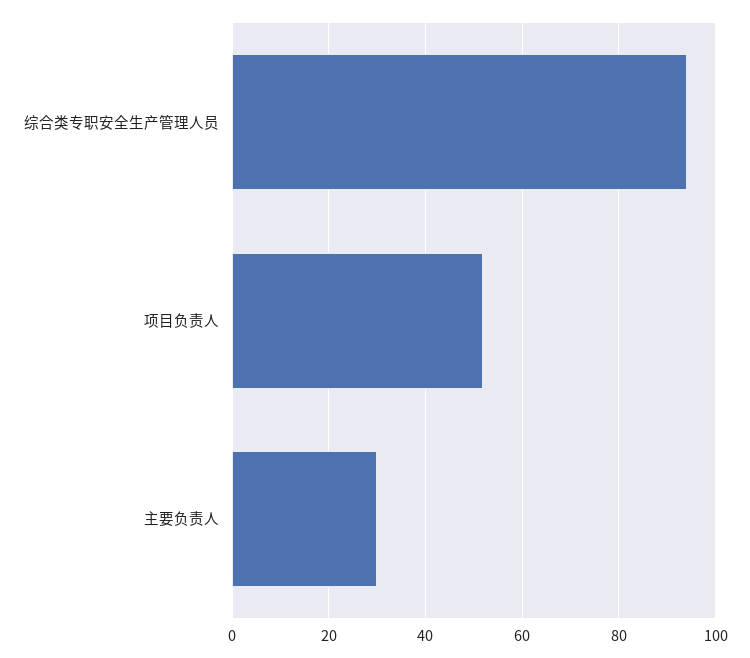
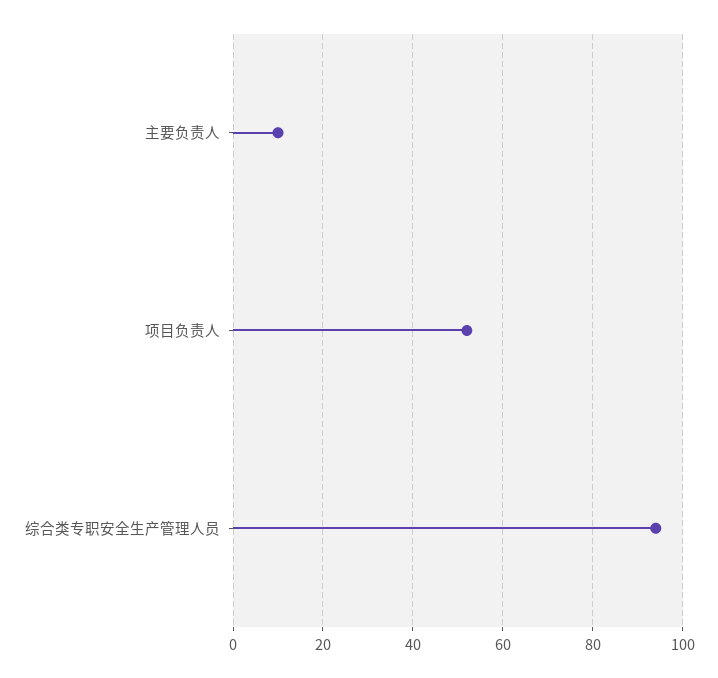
  {
    "综合类专职安全生产管理人员": 95,
    "项目负责人": 50,
-   "主要负责人": 30
+   "主要负责人": 10
  }

